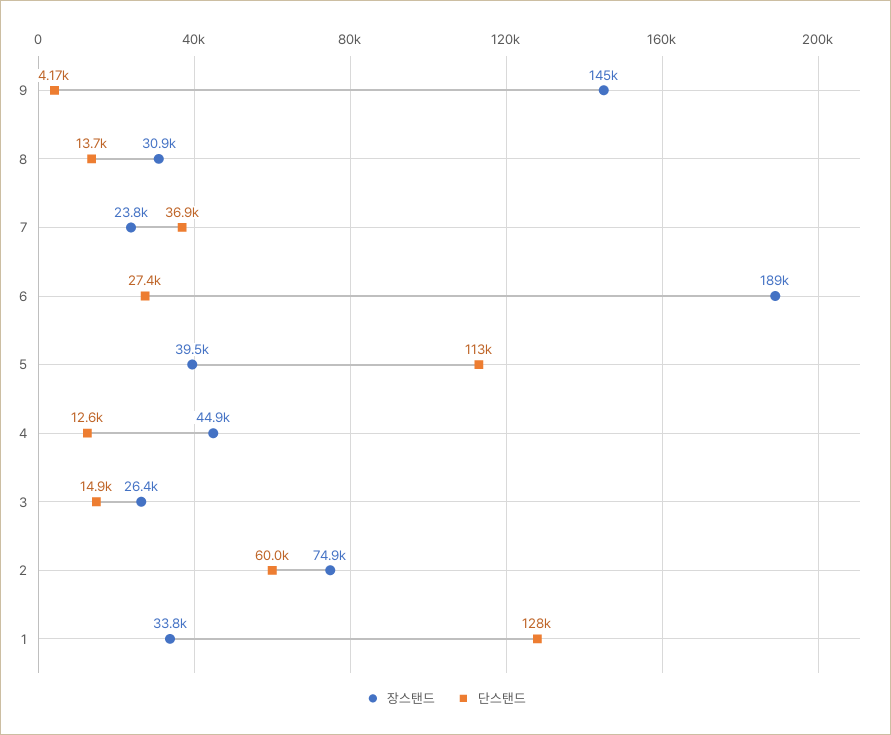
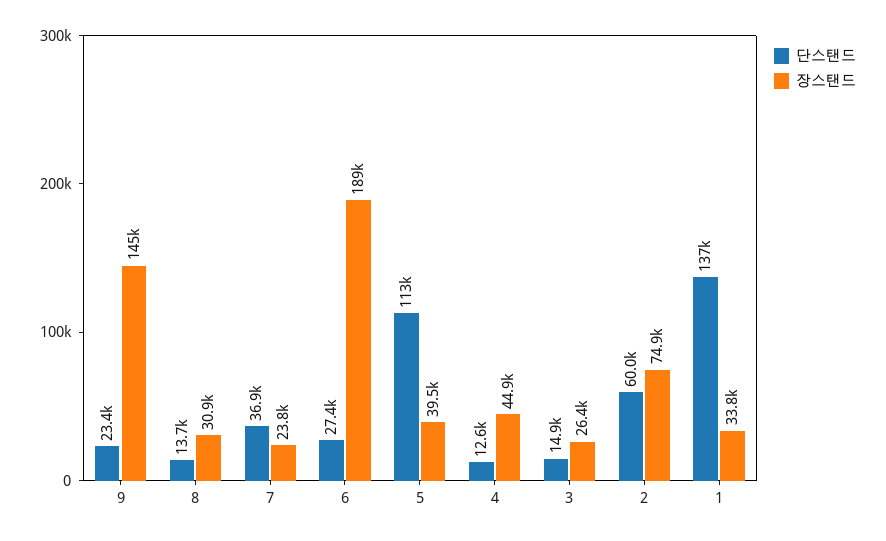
  {
    "장스탠드": {
      "9": 145000,
      "8": 30900,
      "7": 23800,
      "6": 189000,
      "5": 39500,
      "4": 44900,
      "3": 26400,
      "2": 74900,
      "1": 33800
    },
    "단스탠드": {
-     "9": 4170,
+     "9": 23400,
      "8": 13700,
      "7": 36900,
      "6": 27400,
      "5": 113000,
      "4": 12600,
      "3": 14900,
      "2": 60000,
-     "1": 128000
+     "1": 137000
    }
  }

